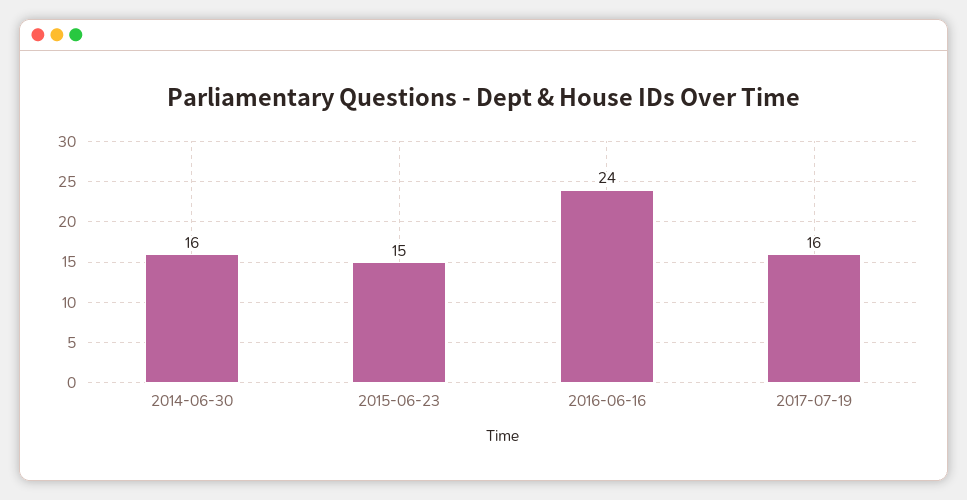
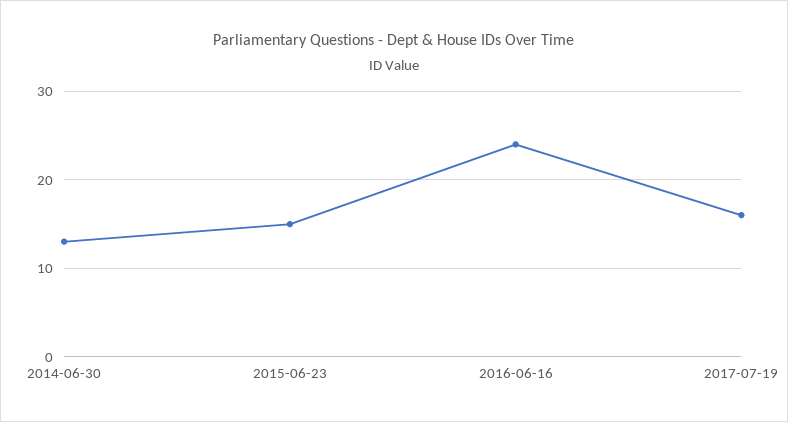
  {
-   "2014-06-30": 16,
+   "2014-06-30": 13,
    "2015-06-23": 15,
    "2016-06-16": 24,
    "2017-07-19": 16
  }

